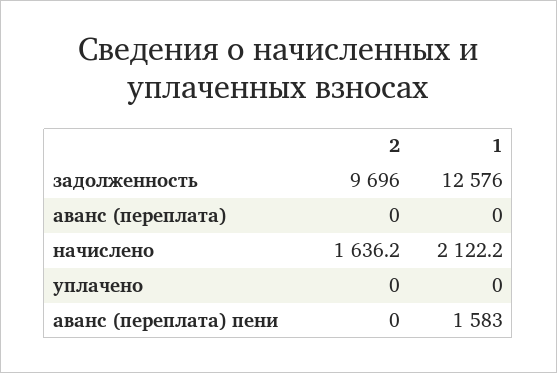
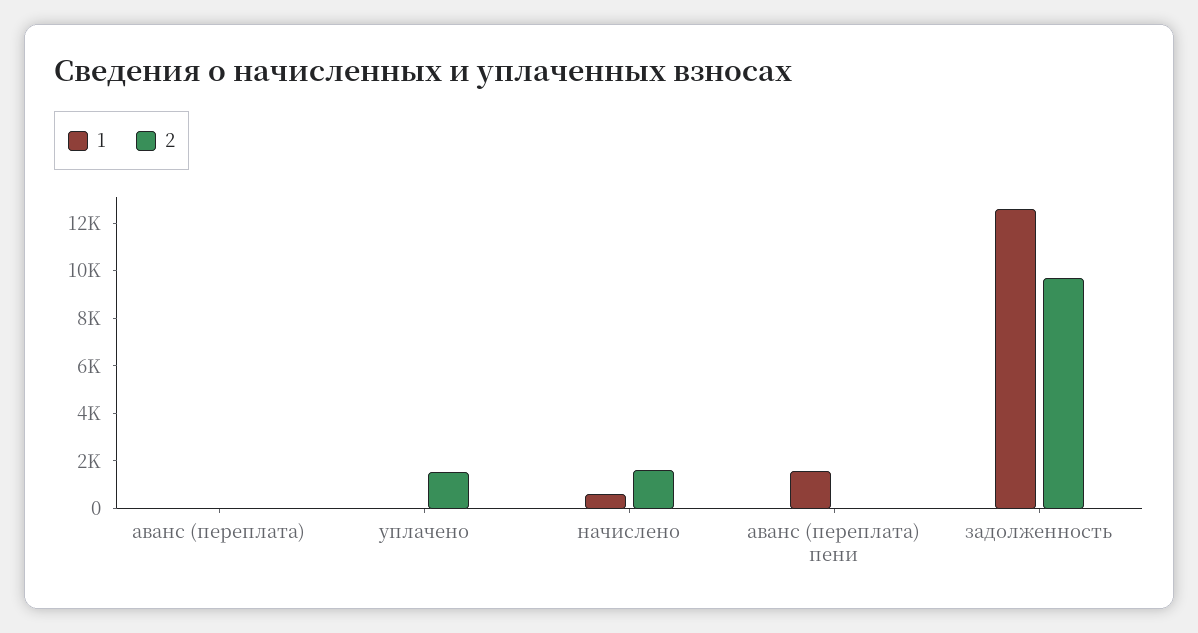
  {
    "2": {
      "задолженность": 9696,
      "аванс (переплата)": 0,
      "начислено": 1636.2,
-     "уплачено": 0,
+     "уплачено": 1500,
      "аванс (переплата) пени": 0
    },
    "1": {
      "задолженность": 12576,
      "аванс (переплата)": 0,
-     "начислено": 2122.2,
+     "начислено": 500,
      "уплачено": 0,
      "аванс (переплата) пени": 1583
    }
  }

